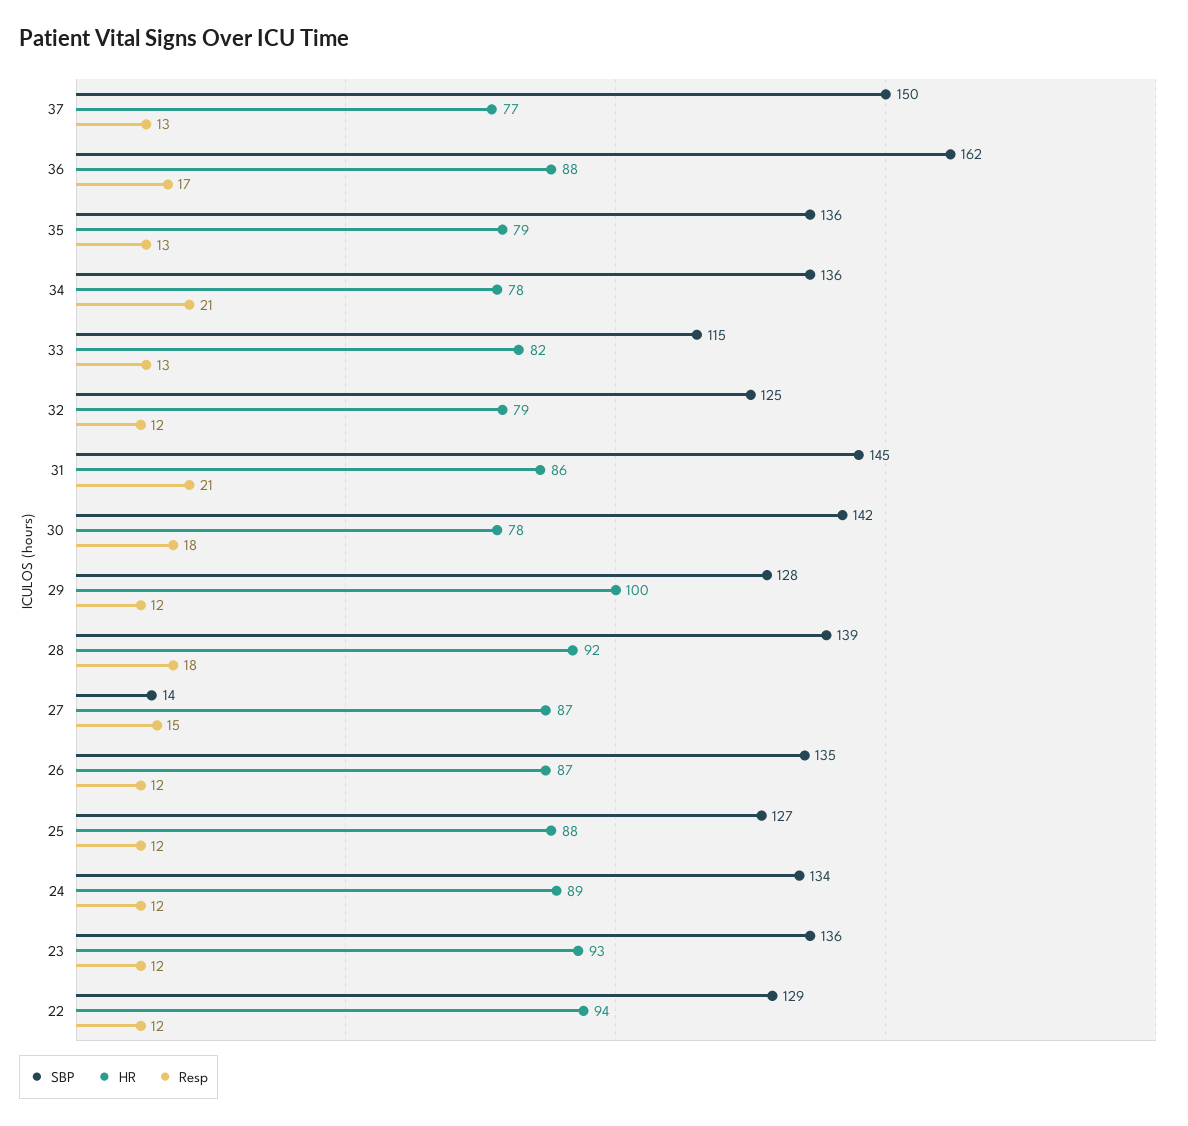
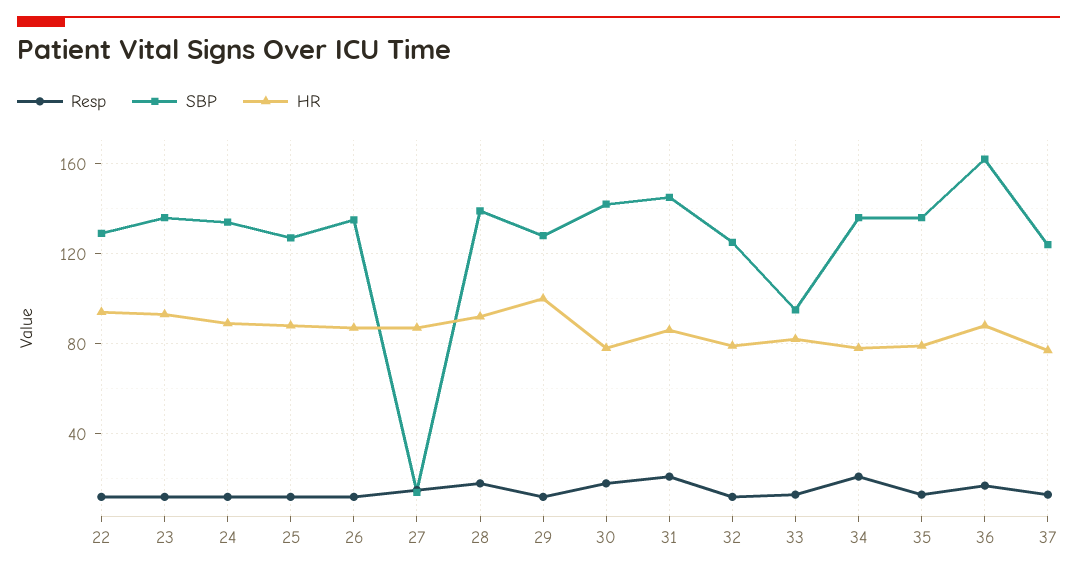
  {
    "SBP": {
-     "37": 150,
+     "37": 125,
      "36": 162,
      "35": 136,
      "34": 136,
-     "33": 115,
+     "33": 95,
      "32": 125,
      "31": 145,
      "30": 142,
      "29": 128,
      "28": 139,
      "27": 14,
      "26": 135,
      "25": 127,
      "24": 134,
      "23": 136,
      "22": 129
    },
    "HR": {
      "37": 77,
      "36": 88,
      "35": 79,
      "34": 78,
      "33": 82,
      "32": 79,
      "31": 86,
      "30": 78,
      "29": 100,
      "28": 92,
      "27": 87,
      "26": 87,
      "25": 88,
      "24": 89,
      "23": 93,
      "22": 94
    },
    "Resp": {
      "37": 13,
      "36": 17,
      "35": 13,
      "34": 21,
      "33": 13,
      "32": 12,
      "31": 21,
      "30": 18,
      "29": 12,
      "28": 18,
      "27": 15,
      "26": 12,
      "25": 12,
      "24": 12,
      "23": 12,
      "22": 12
    }
  }

